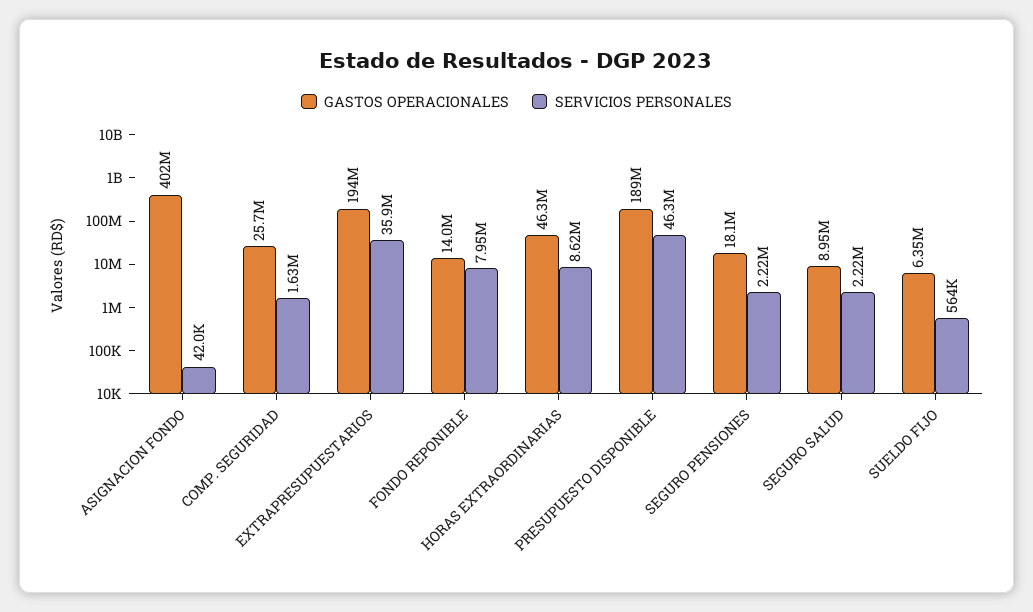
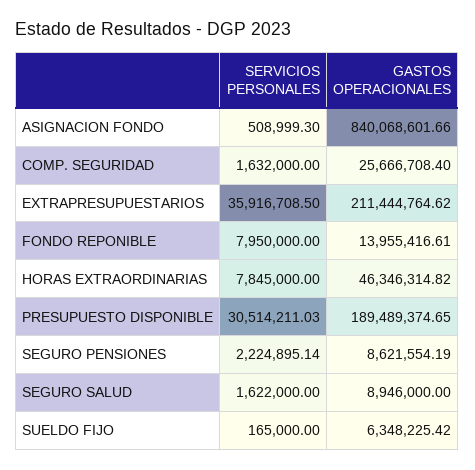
  {
    "GASTOS OPERACIONALES": {
-     "ASIGNACION FONDO": 402000000,
+     "ASIGNACION FONDO": 840068601.66,
      "COMP. SEGURIDAD": 25666708.4,
-     "EXTRAPRESUPUESTARIOS": 194000000,
+     "EXTRAPRESUPUESTARIOS": 211444764.62,
      "FONDO REPONIBLE": 13955416.61,
      "HORAS EXTRAORDINARIAS": 46346314.82,
      "PRESUPUESTO DISPONIBLE": 189489374.65,
-     "SEGURO PENSIONES": 18100000,
+     "SEGURO PENSIONES": 8621554.19,
      "SEGURO SALUD": 8946000,
      "SUELDO FIJO": 6348225.42
    },
    "SERVICIOS PERSONALES": {
-     "ASIGNACION FONDO": 42000,
+     "ASIGNACION FONDO": 508999.3,
      "COMP. SEGURIDAD": 1632000,
      "EXTRAPRESUPUESTARIOS": 35916708.5,
      "FONDO REPONIBLE": 7950000,
-     "HORAS EXTRAORDINARIAS": 8620000,
+     "HORAS EXTRAORDINARIAS": 7845000,
-     "PRESUPUESTO DISPONIBLE": 46300000,
+     "PRESUPUESTO DISPONIBLE": 30514211.03,
      "SEGURO PENSIONES": 2224895.14,
-     "SEGURO SALUD": 2220000,
+     "SEGURO SALUD": 1622000,
-     "SUELDO FIJO": 564000
+     "SUELDO FIJO": 165000
    }
  }

